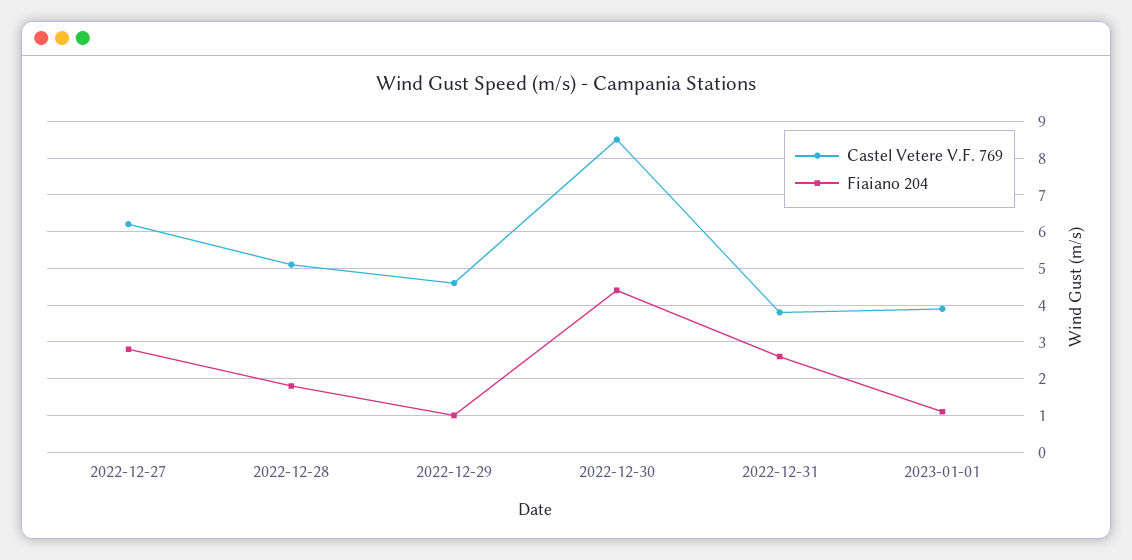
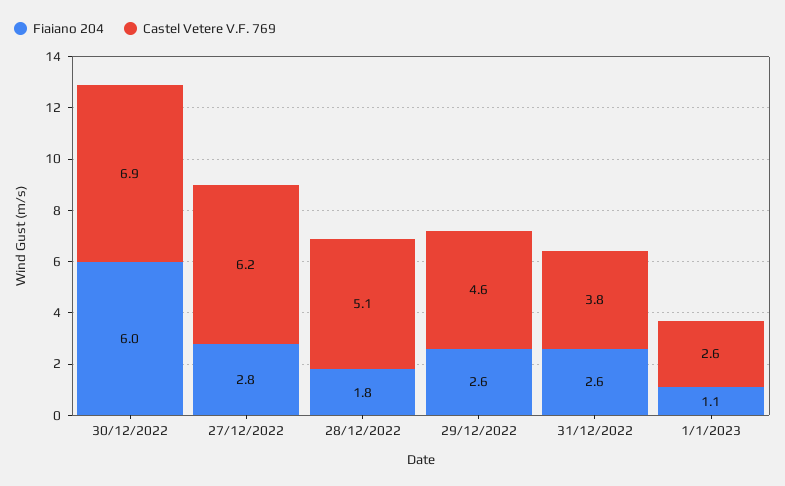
  {
    "Castel Vetere V.F. 769": {
      "2022-12-27": 6.2,
      "2022-12-28": 5.1,
      "2022-12-29": 4.6,
-     "2022-12-30": 8.5,
+     "2022-12-30": 6.9,
      "2022-12-31": 3.8,
-     "2023-01-01": 4
+     "2023-01-01": 2.6
    },
    "Fiaiano 204": {
      "2022-12-27": 2.8,
      "2022-12-28": 1.8,
-     "2022-12-29": 1,
+     "2022-12-29": 2.6,
-     "2022-12-30": 4.5,
+     "2022-12-30": 6,
      "2022-12-31": 2.6,
      "2023-01-01": 1.1
    }
  }

